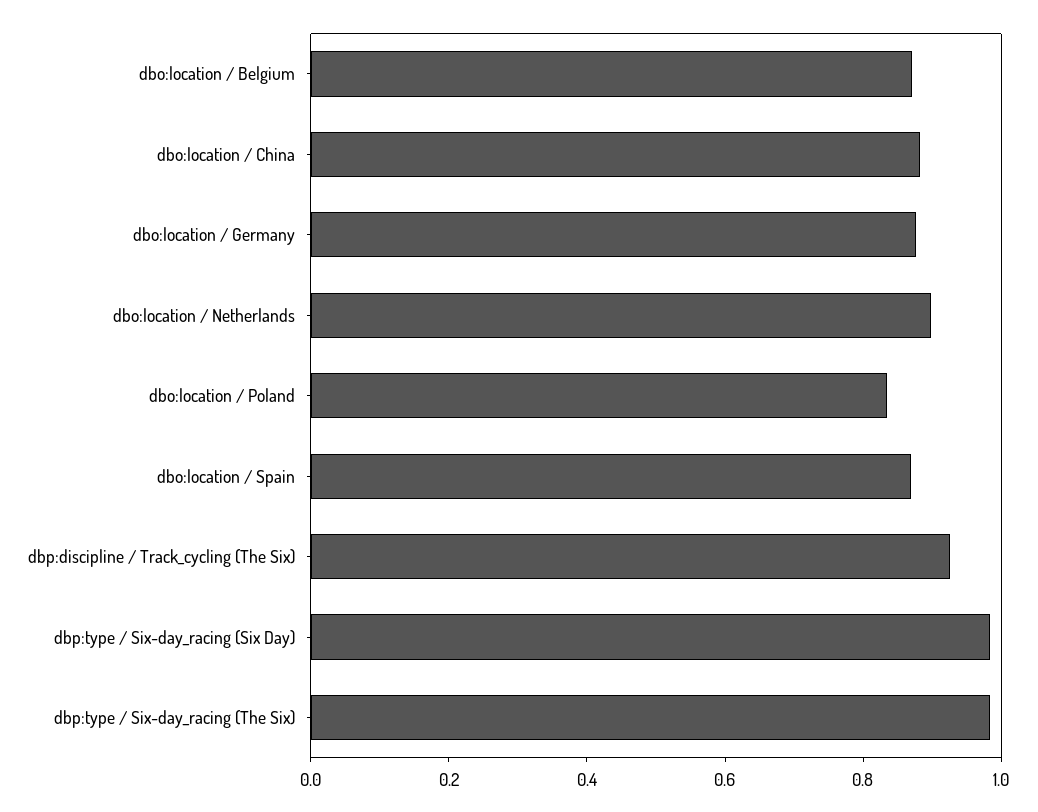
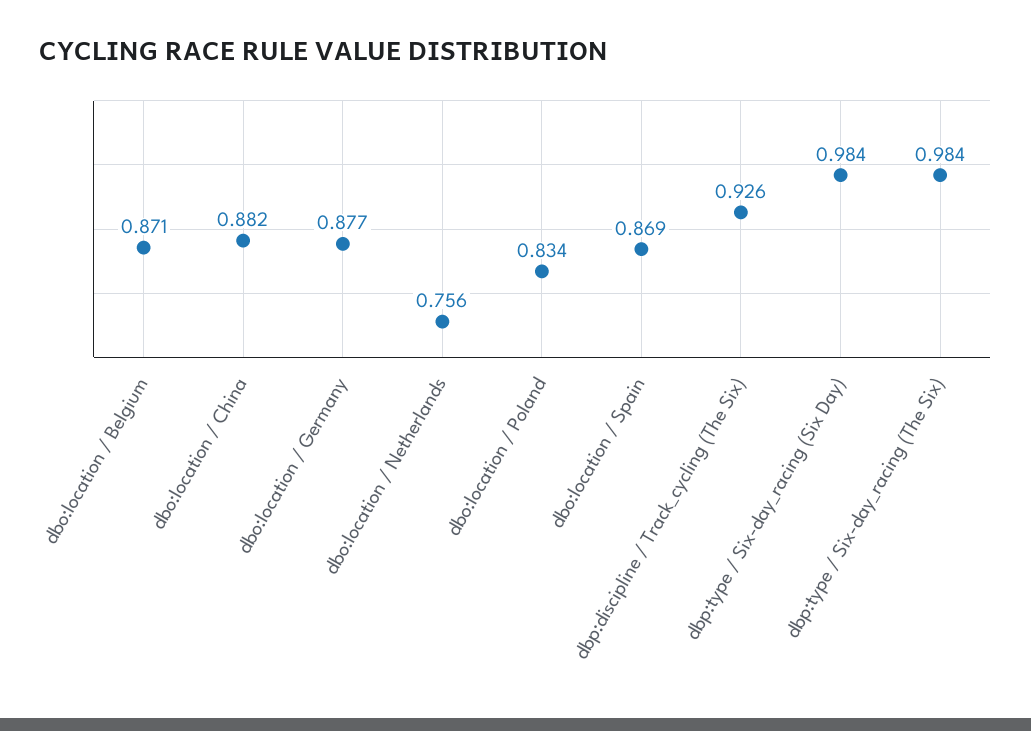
  {
    "dbo:location / Belgium": 0.871,
    "dbo:location / China": 0.882,
    "dbo:location / Germany": 0.877,
-   "dbo:location / Netherlands": 0.9,
+   "dbo:location / Netherlands": 0.756,
    "dbo:location / Poland": 0.834,
    "dbo:location / Spain": 0.869,
    "dbp:discipline / Track_cycling (The Six)": 0.926,
    "dbp:type / Six-day_racing (Six Day)": 0.984,
    "dbp:type / Six-day_racing (The Six)": 0.984
  }

